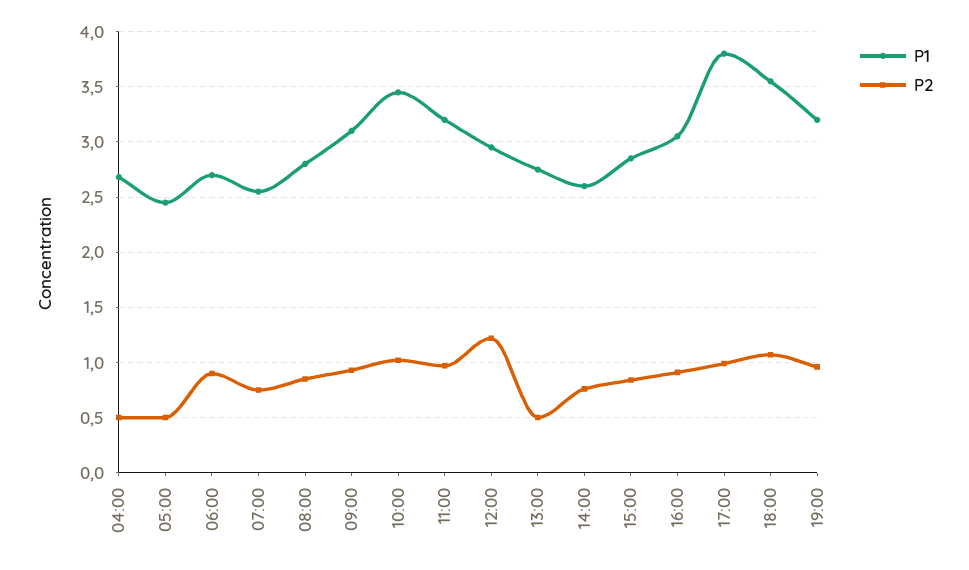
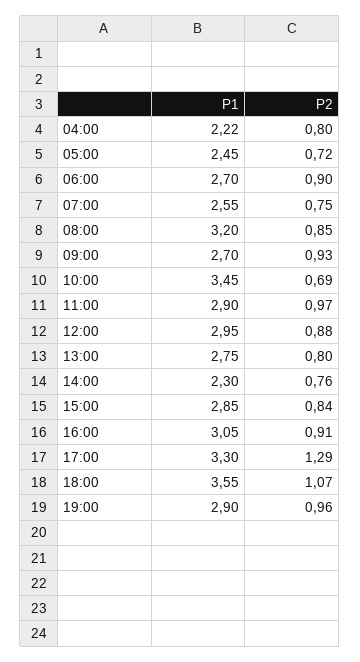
  {
    "P1": {
-     "04:00": 2.7,
+     "04:00": 2.22,
      "05:00": 2.45,
      "06:00": 2.7,
      "07:00": 2.55,
-     "08:00": 2.8,
+     "08:00": 3.2,
-     "09:00": 3.1,
+     "09:00": 2.7,
      "10:00": 3.45,
-     "11:00": 3.2,
+     "11:00": 2.9,
      "12:00": 2.95,
      "13:00": 2.75,
-     "14:00": 2.6,
+     "14:00": 2.3,
      "15:00": 2.85,
      "16:00": 3.05,
-     "17:00": 3.8,
+     "17:00": 3.3,
      "18:00": 3.55,
-     "19:00": 3.2
+     "19:00": 2.9
    },
    "P2": {
-     "04:00": 0.5,
+     "04:00": 0.8,
-     "05:00": 0.5,
+     "05:00": 0.72,
      "06:00": 0.9,
      "07:00": 0.75,
      "08:00": 0.85,
      "09:00": 0.93,
-     "10:00": 1,
+     "10:00": 0.69,
      "11:00": 0.97,
-     "12:00": 1.2,
+     "12:00": 0.88,
-     "13:00": 0.5,
+     "13:00": 0.8,
      "14:00": 0.76,
      "15:00": 0.84,
      "16:00": 0.91,
-     "17:00": 1,
+     "17:00": 1.29,
      "18:00": 1.07,
      "19:00": 0.96
    }
  }

